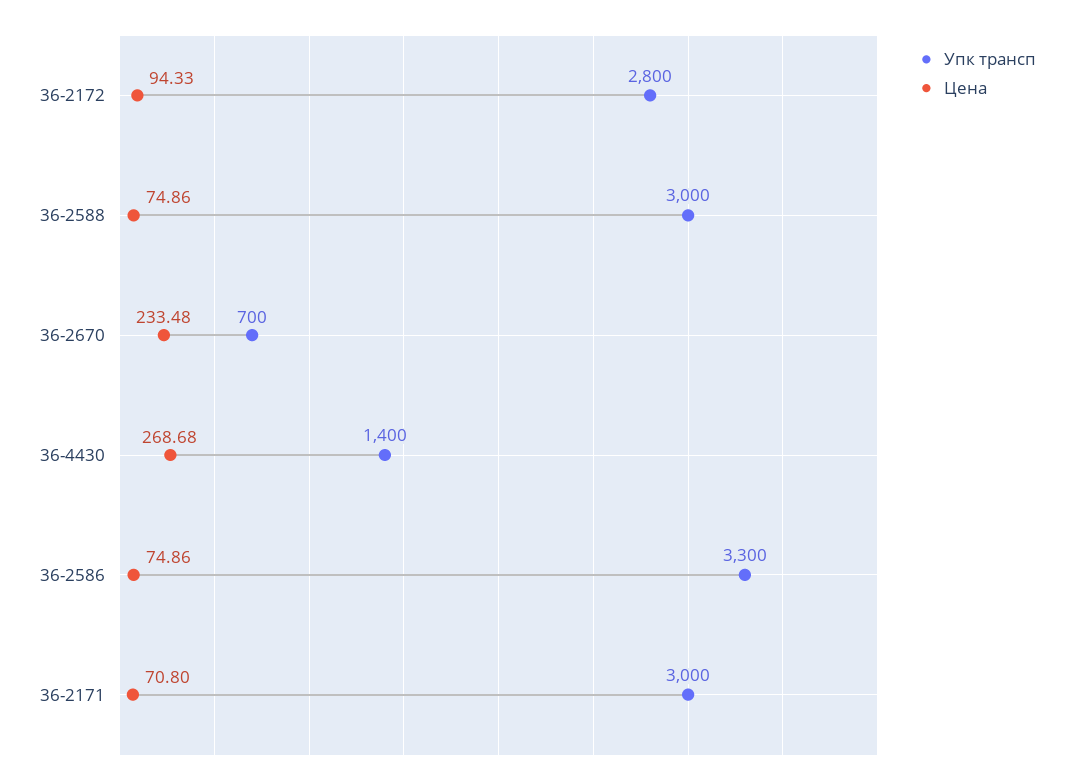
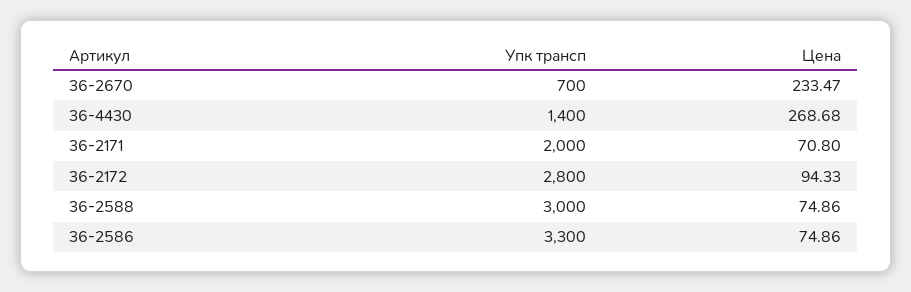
  {
    "Упк трансп": {
      "36-2172": 2800,
      "36-2588": 3000,
      "36-2670": 700,
      "36-4430": 1400,
      "36-2586": 3300,
-     "36-2171": 3000
+     "36-2171": 2000
    },
    "Цена": {
      "36-2172": 94.33,
      "36-2588": 74.86,
-     "36-2670": 233.48,
+     "36-2670": 233.47,
      "36-4430": 268.68,
      "36-2586": 74.86,
      "36-2171": 70.8
    }
  }

